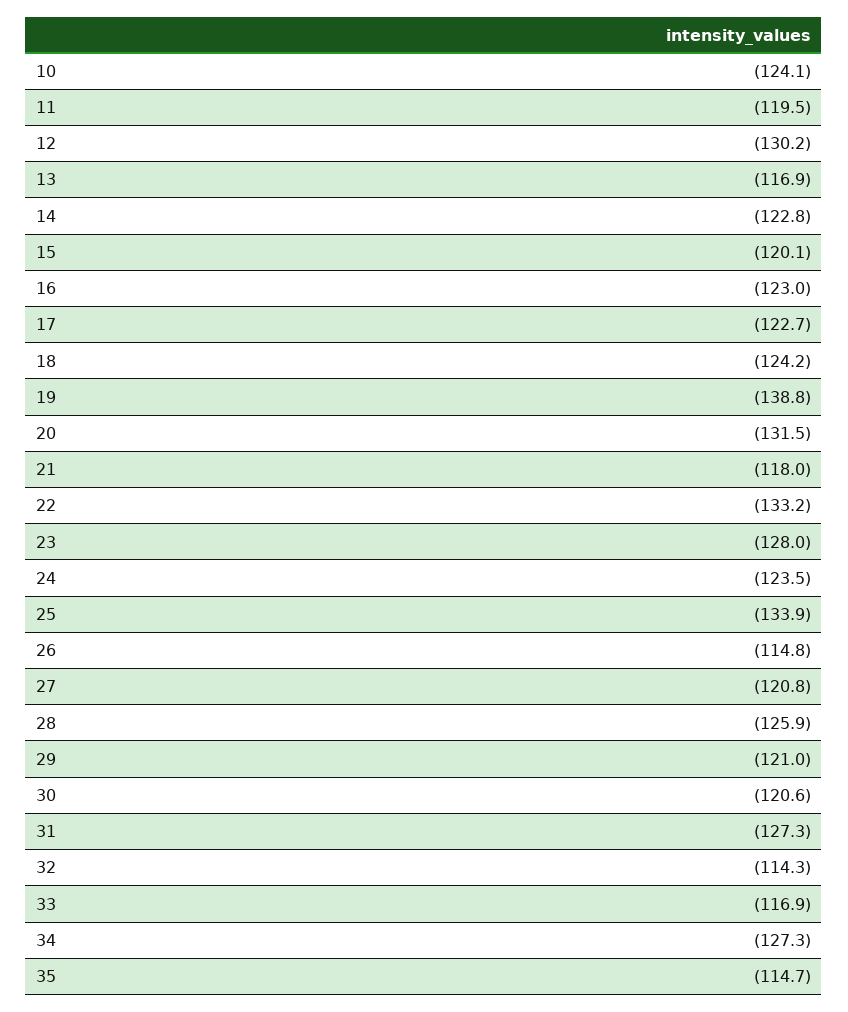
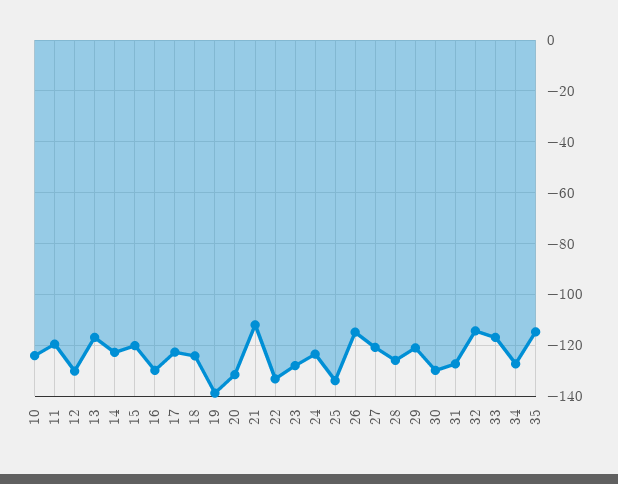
  {
    "10": -124.1,
    "11": -119.5,
    "12": -130.2,
    "13": -116.9,
    "14": -122.8,
    "15": -120.1,
-   "16": -123,
+   "16": -130,
    "17": -122.7,
    "18": -124.2,
    "19": -138.8,
    "20": -131.5,
-   "21": -118,
+   "21": -112.5,
    "22": -133.2,
    "23": -128,
    "24": -123.5,
    "25": -133.9,
    "26": -114.8,
    "27": -120.8,
    "28": -125.9,
    "29": -121,
-   "30": -120.6,
+   "30": -130,
    "31": -127.3,
    "32": -114.3,
    "33": -116.9,
    "34": -127.3,
    "35": -114.7
  }

